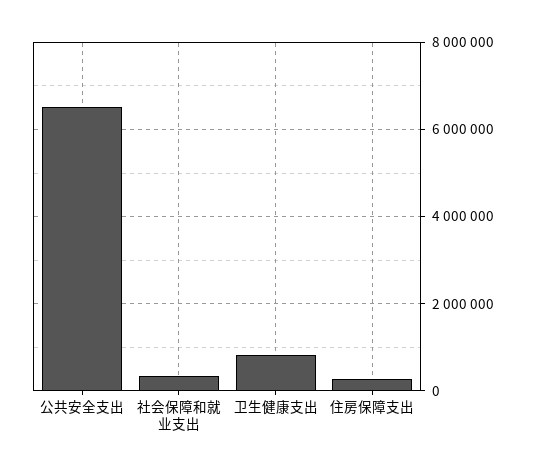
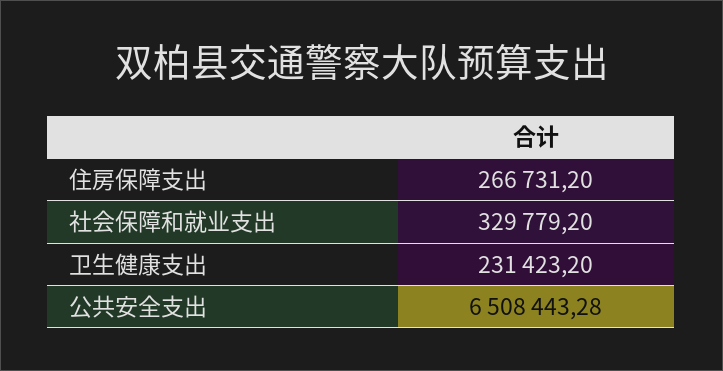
  {
    "公共安全支出": 6508443.28,
    "社会保障和就业支出": 329779.2,
-   "卫生健康支出": 800000,
+   "卫生健康支出": 231423.2,
    "住房保障支出": 266731.2
  }

